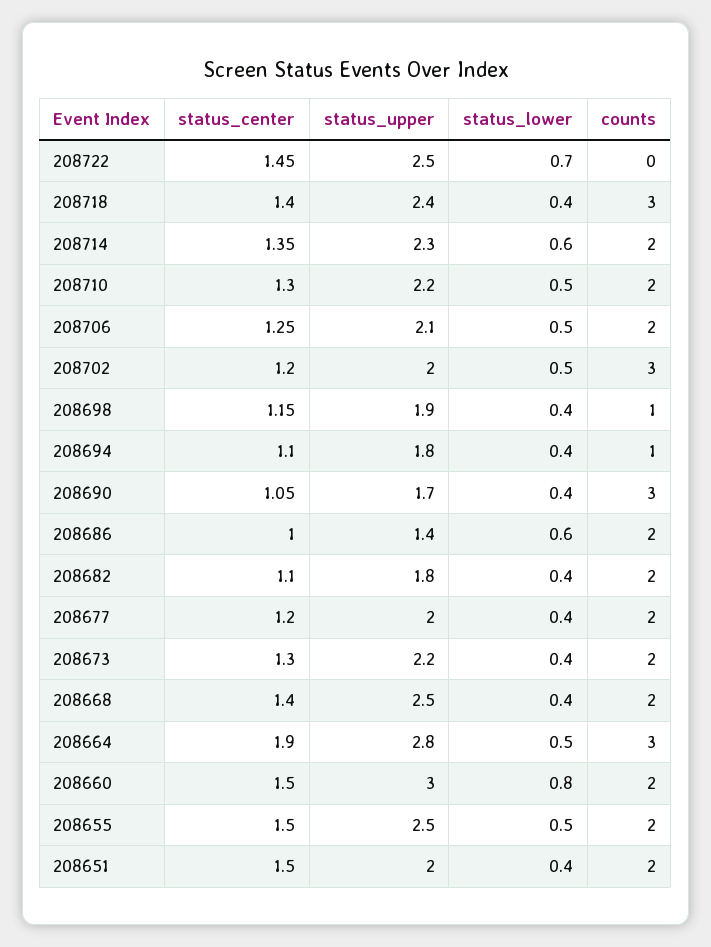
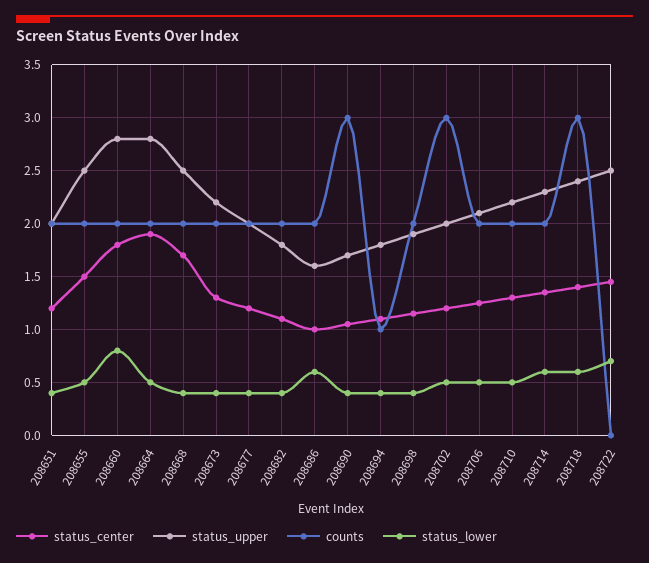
  {
    "status_center": {
      "208722": 1.45,
      "208718": 1.4,
      "208714": 1.35,
      "208710": 1.3,
      "208706": 1.25,
      "208702": 1.2,
      "208698": 1.15,
      "208694": 1.1,
      "208690": 1.05,
      "208686": 1,
      "208682": 1.1,
      "208677": 1.2,
      "208673": 1.3,
-     "208668": 1.4,
+     "208668": 1.7,
      "208664": 1.9,
-     "208660": 1.5,
+     "208660": 1.8,
      "208655": 1.5,
-     "208651": 1.5
+     "208651": 1.2
    },
    "status_upper": {
      "208722": 2.5,
      "208718": 2.4,
      "208714": 2.3,
      "208710": 2.2,
      "208706": 2.1,
      "208702": 2,
      "208698": 1.9,
      "208694": 1.8,
      "208690": 1.7,
-     "208686": 1.4,
+     "208686": 1.6,
      "208682": 1.8,
      "208677": 2,
      "208673": 2.2,
      "208668": 2.5,
      "208664": 2.8,
-     "208660": 3,
+     "208660": 2.8,
      "208655": 2.5,
      "208651": 2
    },
    "status_lower": {
      "208722": 0.7,
-     "208718": 0.4,
+     "208718": 0.6,
      "208714": 0.6,
      "208710": 0.5,
      "208706": 0.5,
      "208702": 0.5,
      "208698": 0.4,
      "208694": 0.4,
      "208690": 0.4,
      "208686": 0.6,
      "208682": 0.4,
      "208677": 0.4,
      "208673": 0.4,
      "208668": 0.4,
      "208664": 0.5,
      "208660": 0.8,
      "208655": 0.5,
      "208651": 0.4
    },
    "counts": {
      "208722": 0,
      "208718": 3,
      "208714": 2,
      "208710": 2,
      "208706": 2,
      "208702": 3,
-     "208698": 1,
+     "208698": 2,
      "208694": 1,
      "208690": 3,
      "208686": 2,
      "208682": 2,
      "208677": 2,
      "208673": 2,
      "208668": 2,
-     "208664": 3,
+     "208664": 2,
      "208660": 2,
      "208655": 2,
      "208651": 2
    }
  }

